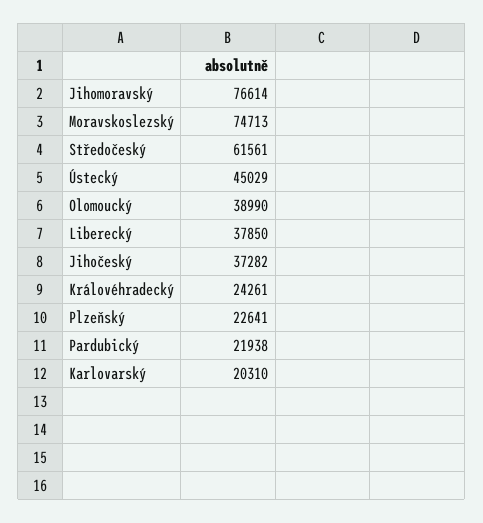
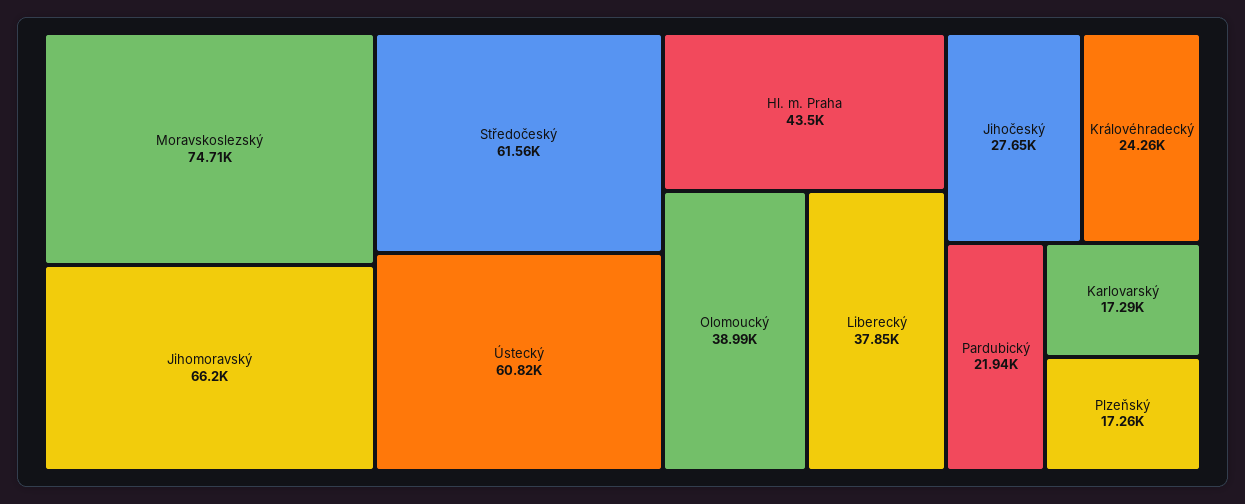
  {
-   "Jihomoravský": 76614,
+   "Jihomoravský": 66200,
    "Moravskoslezský": 74713,
    "Středočeský": 61561,
-   "Ústecký": 45029,
+   "Ústecký": 60820,
    "Olomoucký": 38990,
    "Liberecký": 37850,
-   "Jihočeský": 37282,
+   "Jihočeský": 27650,
    "Královéhradecký": 24261,
-   "Plzeňský": 22641,
+   "Plzeňský": 17260,
    "Pardubický": 21938,
-   "Karlovarský": 20310
+   "Karlovarský": 17290,
+   "Hl. m. Praha": 43500
  }

